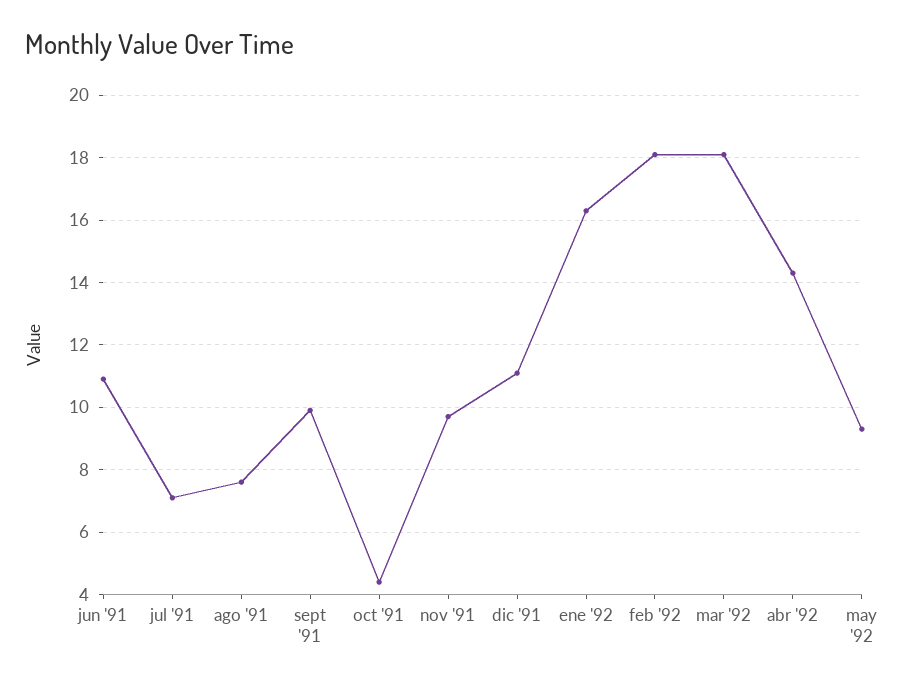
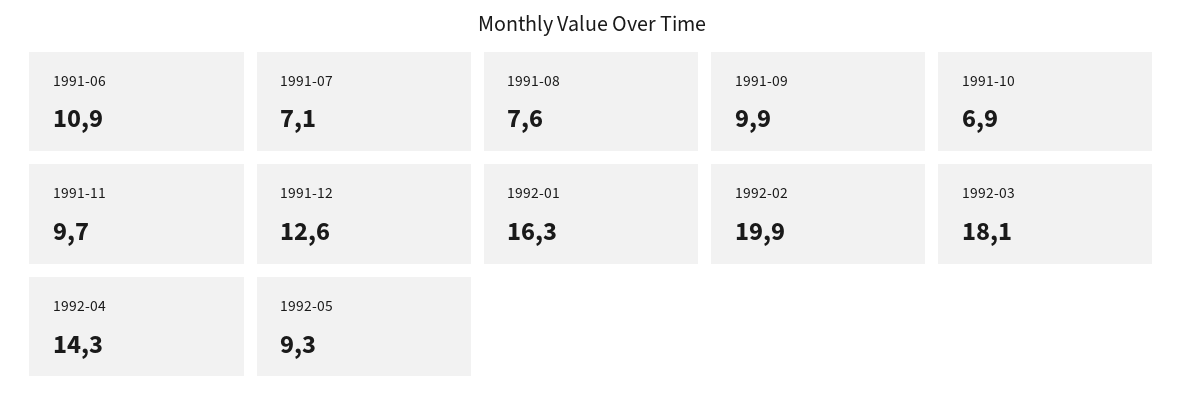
  {
    "jun '91": 10.9,
    "jul '91": 7.1,
    "ago '91": 7.6,
    "sept '91": 9.9,
-   "oct '91": 4.5,
+   "oct '91": 6.9,
    "nov '91": 9.7,
-   "dic '91": 11,
+   "dic '91": 12.6,
    "ene '92": 16.3,
-   "feb '92": 18,
+   "feb '92": 19.9,
    "mar '92": 18.1,
    "abr '92": 14.3,
    "may '92": 9.3
  }

